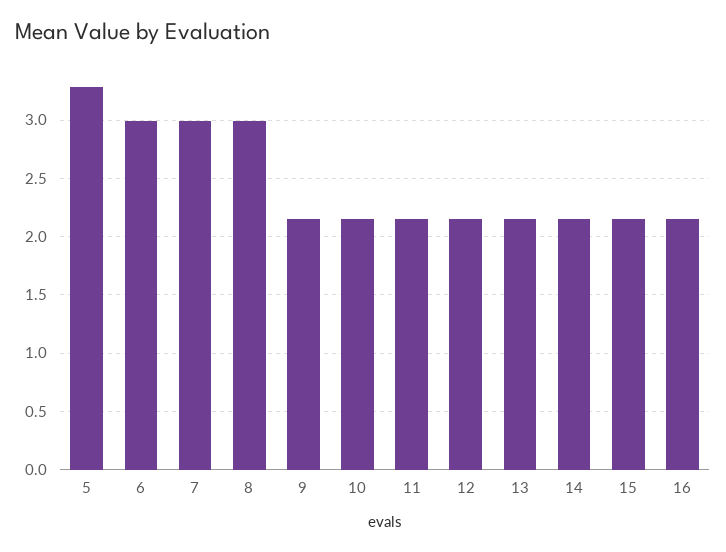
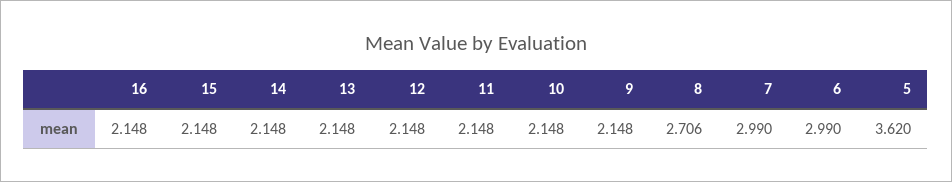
  {
-   "5": 3.3,
+   "5": 3.62,
    "6": 2.99,
    "7": 2.99,
-   "8": 3,
+   "8": 2.706,
    "9": 2.148,
    "10": 2.148,
    "11": 2.148,
    "12": 2.148,
    "13": 2.148,
    "14": 2.148,
    "15": 2.148,
    "16": 2.148
  }

